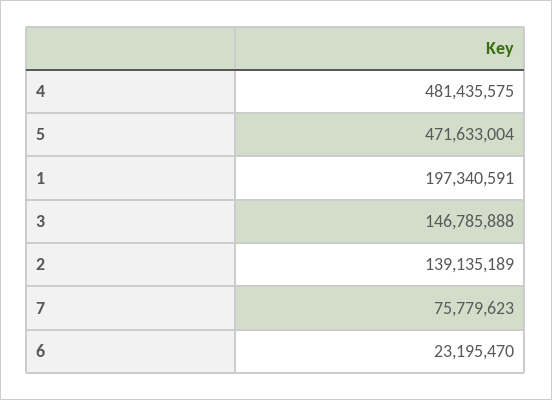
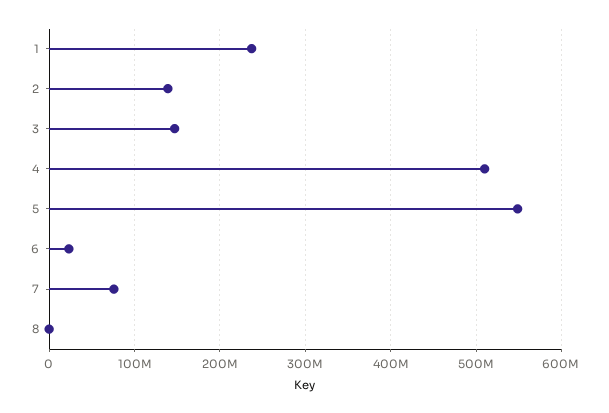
  {
-   "4": 481435575,
+   "4": 510000000,
-   "5": 471633004,
+   "5": 550000000,
-   "1": 197340591,
+   "1": 240000000,
    "3": 146785888,
    "2": 139135189,
    "7": 75779623,
-   "6": 23195470
+   "6": 23195470,
+   "8": 0
  }

